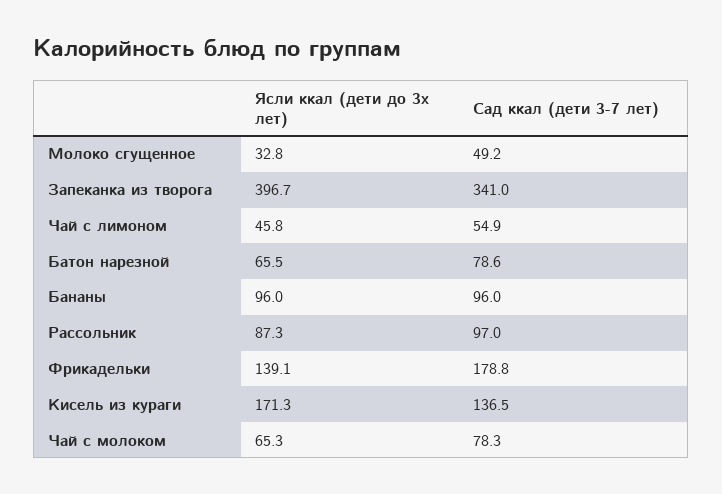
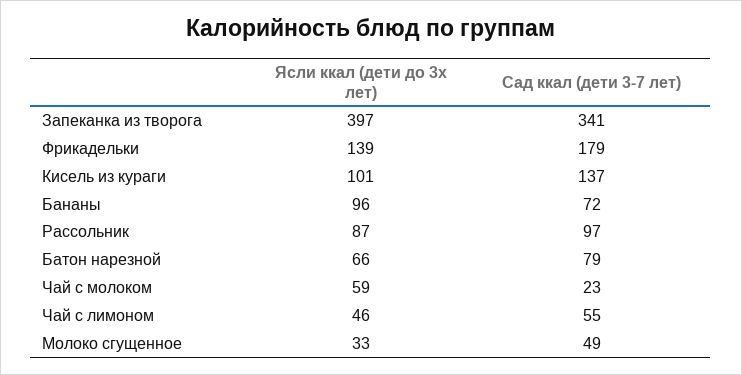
  {
    "Ясли ккал (дети до 3х лет)": {
      "Молоко сгущенное": 32.8,
      "Запеканка из творога": 396.7,
      "Чай с лимоном": 45.8,
      "Батон нарезной": 65.5,
      "Бананы": 96,
      "Рассольник": 87.3,
      "Фрикадельки": 139.1,
-     "Кисель из кураги": 171.3,
+     "Кисель из кураги": 101,
-     "Чай с молоком": 65.3
+     "Чай с молоком": 59
    },
    "Сад ккал (дети 3-7 лет)": {
      "Молоко сгущенное": 49.2,
      "Запеканка из творога": 341,
      "Чай с лимоном": 54.9,
      "Батон нарезной": 78.6,
-     "Бананы": 96,
+     "Бананы": 72,
      "Рассольник": 97,
      "Фрикадельки": 178.8,
      "Кисель из кураги": 136.5,
-     "Чай с молоком": 78.3
+     "Чай с молоком": 23
    }
  }

